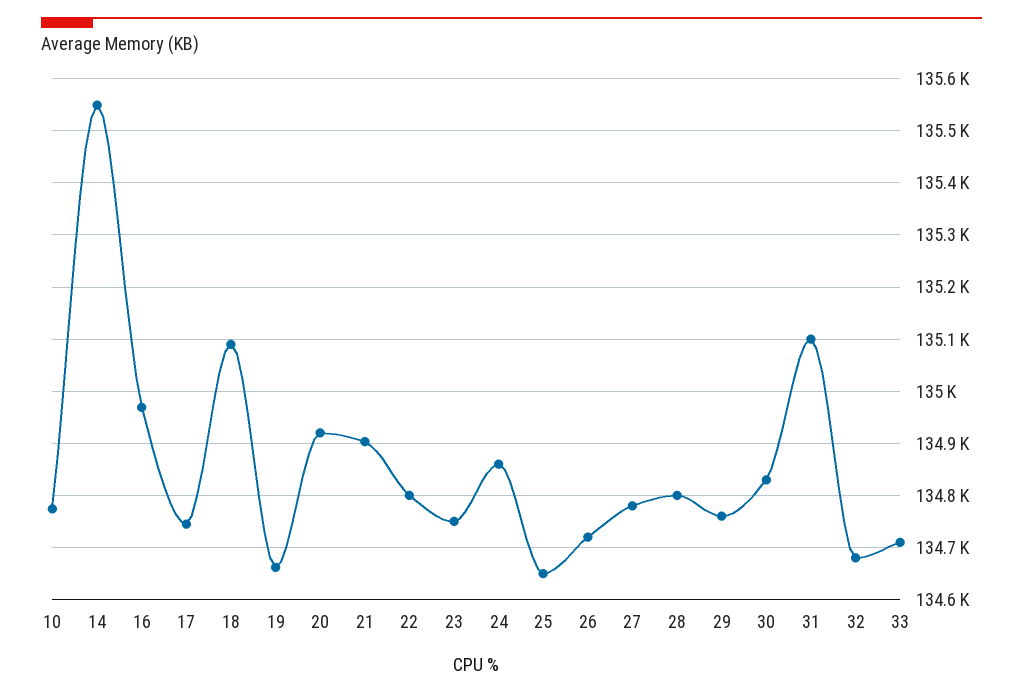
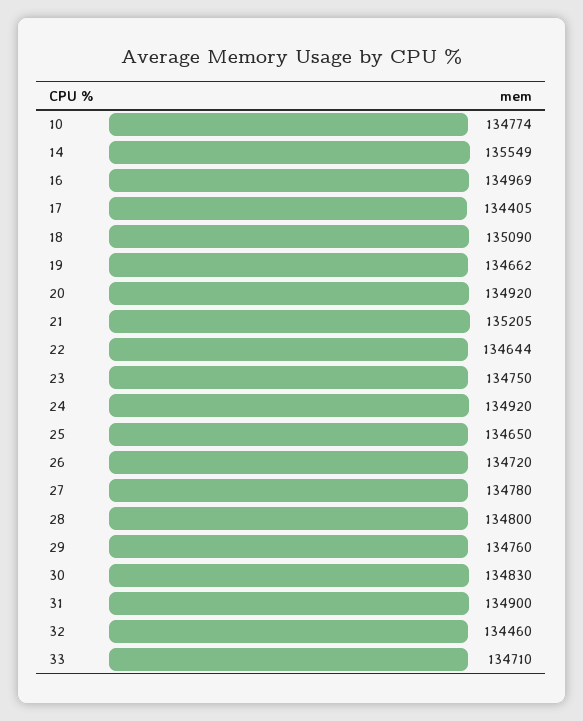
  {
    "10": 134774,
    "14": 135549,
    "16": 134969,
-   "17": 134740,
+   "17": 134405,
    "18": 135090,
    "19": 134662,
    "20": 134920,
-   "21": 134900,
+   "21": 135205,
-   "22": 134800,
+   "22": 134644,
    "23": 134750,
-   "24": 134860,
+   "24": 134920,
    "25": 134650,
    "26": 134720,
    "27": 134780,
    "28": 134800,
    "29": 134760,
    "30": 134830,
-   "31": 135100,
+   "31": 134900,
-   "32": 134680,
+   "32": 134460,
    "33": 134710
  }

